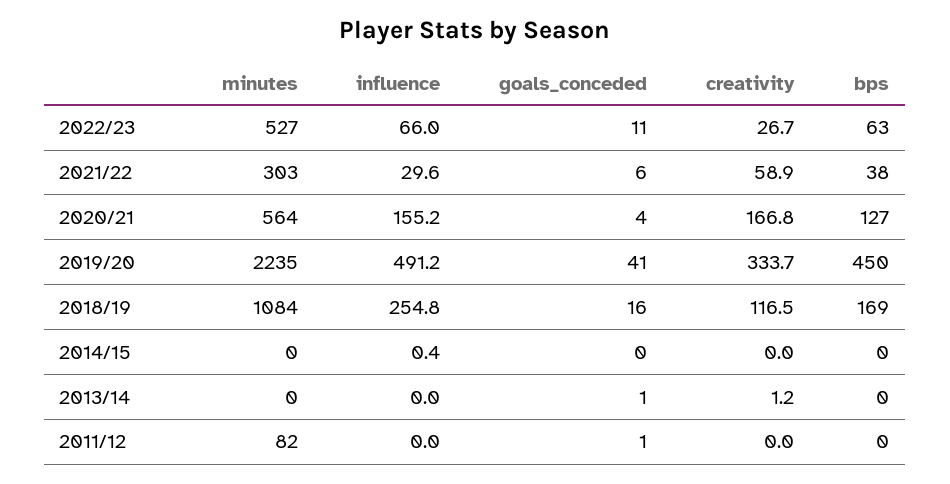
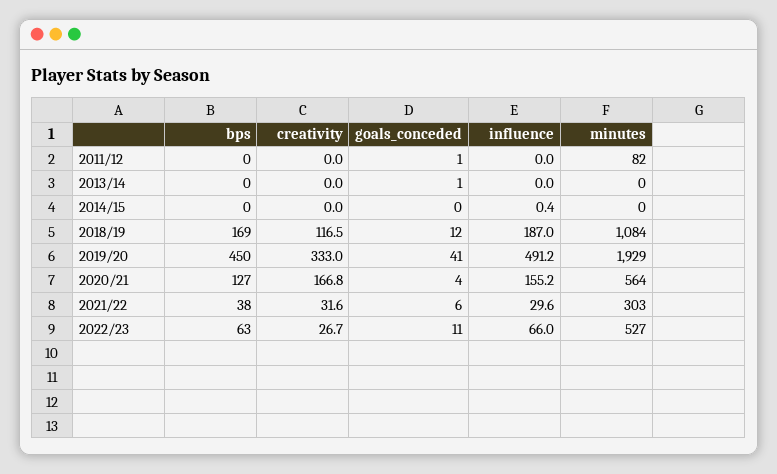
  {
    "minutes": {
      "2022/23": 527,
      "2021/22": 303,
      "2020/21": 564,
-     "2019/20": 2235,
+     "2019/20": 1929,
      "2018/19": 1084,
      "2014/15": 0,
      "2013/14": 0,
      "2011/12": 82
    },
    "influence": {
      "2022/23": 66,
      "2021/22": 29.6,
      "2020/21": 155.2,
      "2019/20": 491.2,
-     "2018/19": 254.8,
+     "2018/19": 187,
      "2014/15": 0.4,
      "2013/14": 0,
      "2011/12": 0
    },
    "goals_conceded": {
      "2022/23": 11,
      "2021/22": 6,
      "2020/21": 4,
      "2019/20": 41,
-     "2018/19": 16,
+     "2018/19": 12,
      "2014/15": 0,
      "2013/14": 1,
      "2011/12": 1
    },
    "creativity": {
      "2022/23": 26.7,
-     "2021/22": 58.9,
+     "2021/22": 31.6,
      "2020/21": 166.8,
-     "2019/20": 333.7,
+     "2019/20": 333,
      "2018/19": 116.5,
      "2014/15": 0,
-     "2013/14": 1.2,
+     "2013/14": 0,
      "2011/12": 0
    },
    "bps": {
      "2022/23": 63,
      "2021/22": 38,
      "2020/21": 127,
      "2019/20": 450,
      "2018/19": 169,
      "2014/15": 0,
      "2013/14": 0,
      "2011/12": 0
    }
  }

